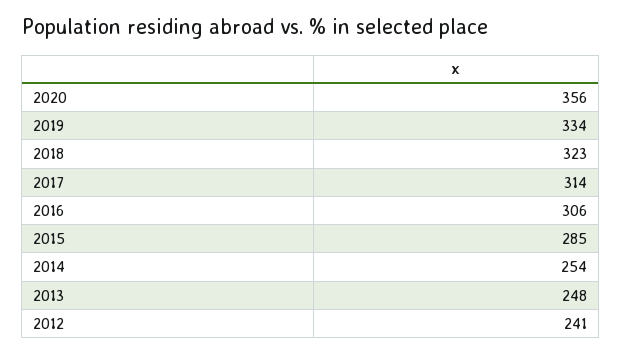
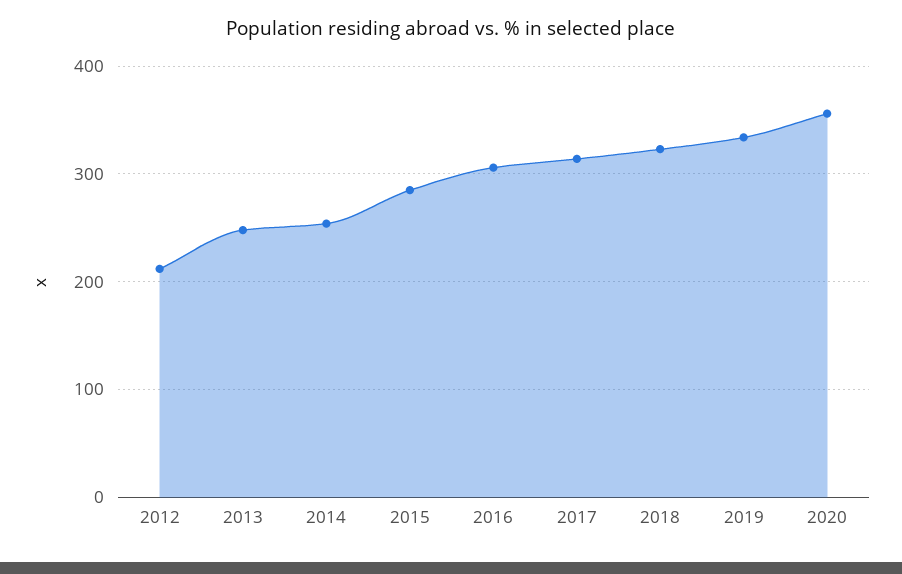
  {
    "2020": 356,
    "2019": 334,
    "2018": 323,
    "2017": 314,
    "2016": 306,
    "2015": 285,
    "2014": 254,
    "2013": 248,
-   "2012": 241
+   "2012": 210
  }

